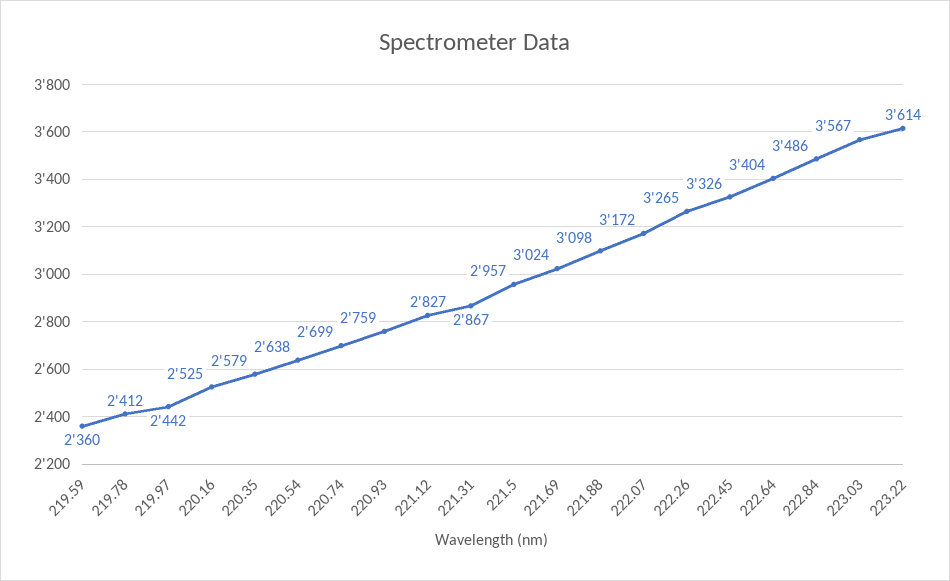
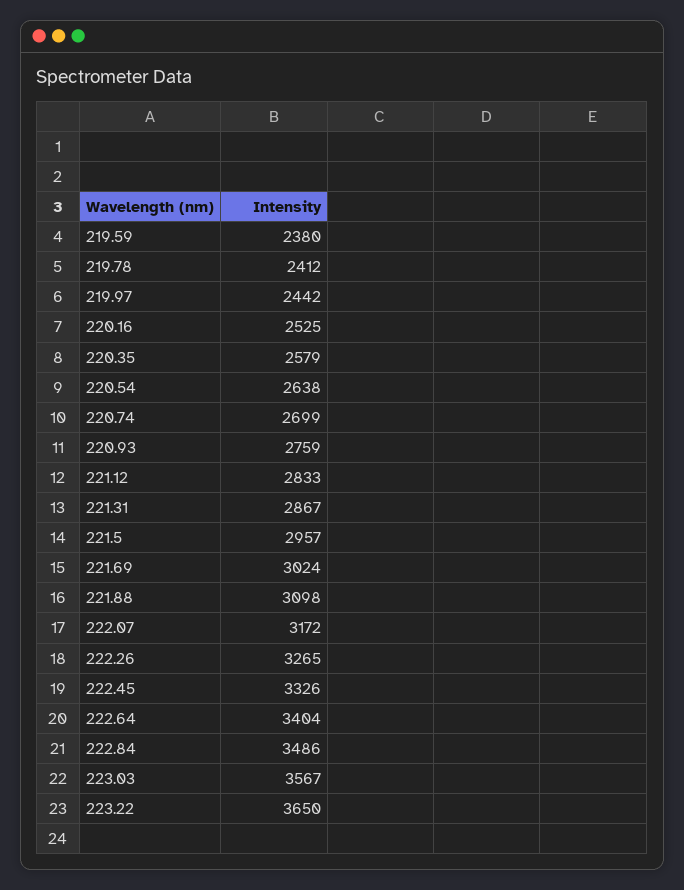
  {
-   "219.59": 2360,
+   "219.59": 2380,
    "219.78": 2412,
    "219.97": 2442,
    "220.16": 2525,
    "220.35": 2579,
    "220.54": 2638,
    "220.74": 2699,
    "220.93": 2759,
-   "221.12": 2827,
+   "221.12": 2833,
    "221.31": 2867,
    "221.5": 2957,
    "221.69": 3024,
    "221.88": 3098,
    "222.07": 3172,
    "222.26": 3265,
    "222.45": 3326,
    "222.64": 3404,
    "222.84": 3486,
    "223.03": 3567,
-   "223.22": 3614
+   "223.22": 3650
  }

